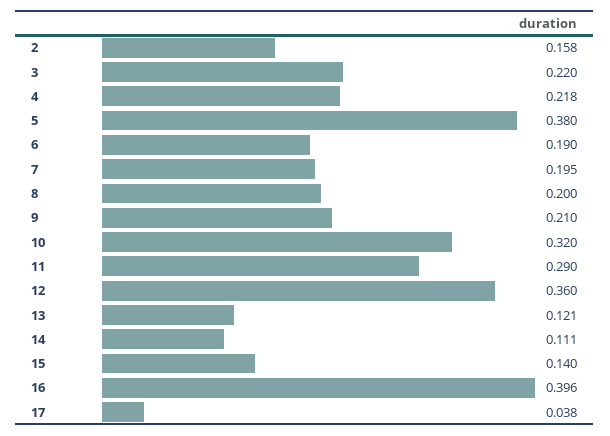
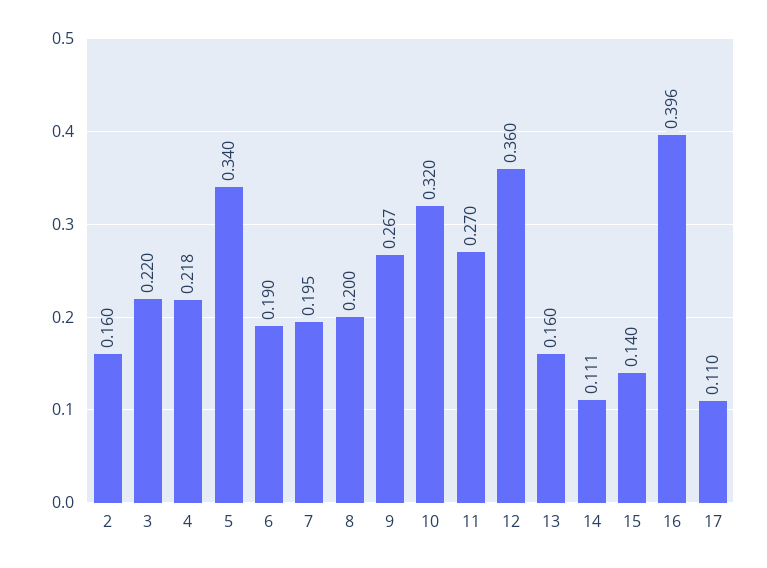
  {
-   "2": 0.158,
+   "2": 0.16,
    "3": 0.22,
    "4": 0.218,
-   "5": 0.38,
+   "5": 0.34,
    "6": 0.19,
    "7": 0.195,
    "8": 0.2,
-   "9": 0.21,
+   "9": 0.267,
    "10": 0.32,
-   "11": 0.29,
+   "11": 0.27,
    "12": 0.36,
-   "13": 0.121,
+   "13": 0.16,
    "14": 0.111,
    "15": 0.14,
    "16": 0.396,
-   "17": 0.038
+   "17": 0.11
  }

